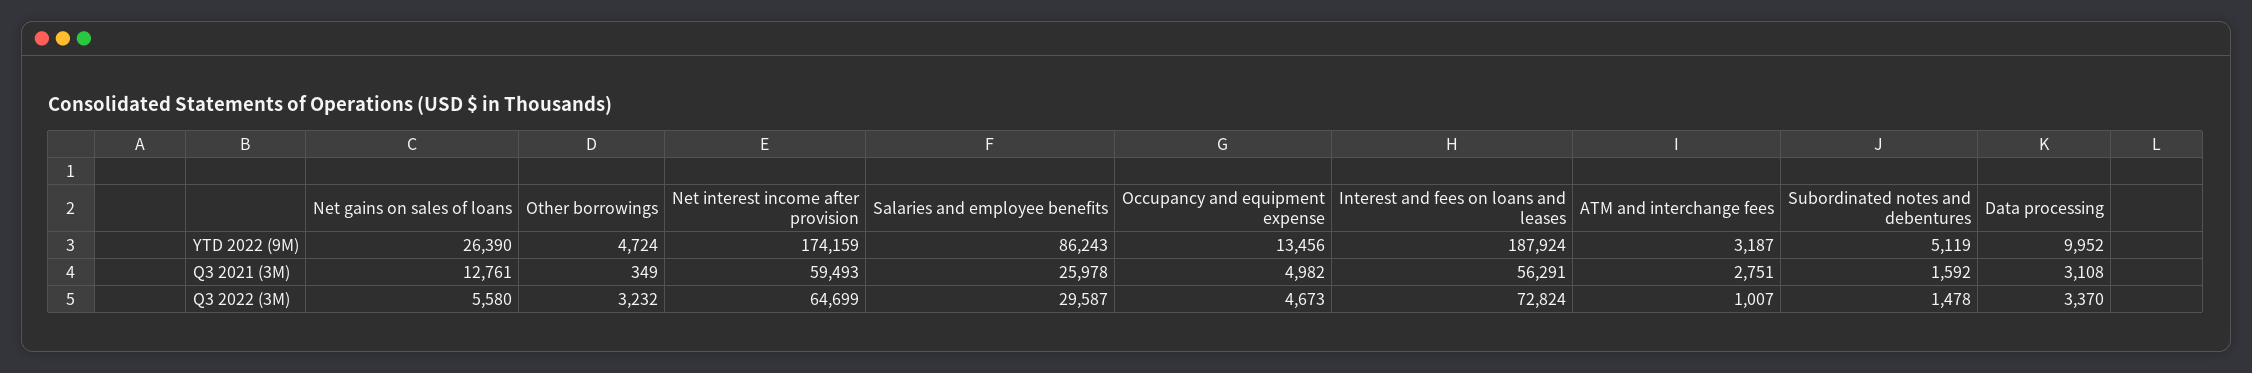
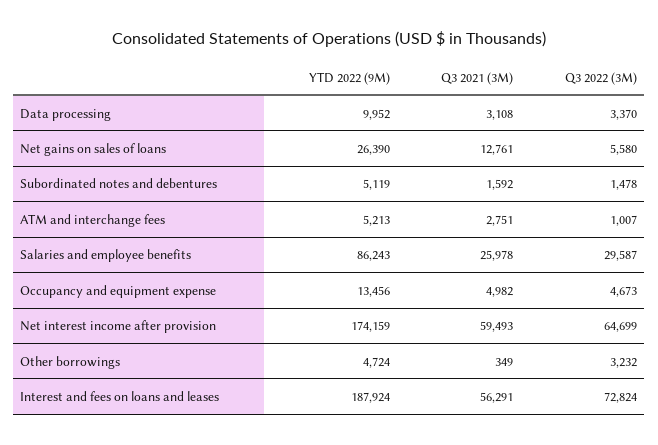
  {
    "Net gains on sales of loans": {
      "YTD 2022 (9M)": 26390,
      "Q3 2021 (3M)": 12761,
      "Q3 2022 (3M)": 5580
    },
    "Other borrowings": {
      "YTD 2022 (9M)": 4724,
      "Q3 2021 (3M)": 349,
      "Q3 2022 (3M)": 3232
    },
    "Net interest income after provision": {
      "YTD 2022 (9M)": 174159,
      "Q3 2021 (3M)": 59493,
      "Q3 2022 (3M)": 64699
    },
    "Salaries and employee benefits": {
      "YTD 2022 (9M)": 86243,
      "Q3 2021 (3M)": 25978,
      "Q3 2022 (3M)": 29587
    },
    "Occupancy and equipment expense": {
      "YTD 2022 (9M)": 13456,
      "Q3 2021 (3M)": 4982,
      "Q3 2022 (3M)": 4673
    },
    "Interest and fees on loans and leases": {
      "YTD 2022 (9M)": 187924,
      "Q3 2021 (3M)": 56291,
      "Q3 2022 (3M)": 72824
    },
    "ATM and interchange fees": {
-     "YTD 2022 (9M)": 3187,
+     "YTD 2022 (9M)": 5213,
      "Q3 2021 (3M)": 2751,
      "Q3 2022 (3M)": 1007
    },
    "Subordinated notes and debentures": {
      "YTD 2022 (9M)": 5119,
      "Q3 2021 (3M)": 1592,
      "Q3 2022 (3M)": 1478
    },
    "Data processing": {
      "YTD 2022 (9M)": 9952,
      "Q3 2021 (3M)": 3108,
      "Q3 2022 (3M)": 3370
    }
  }

